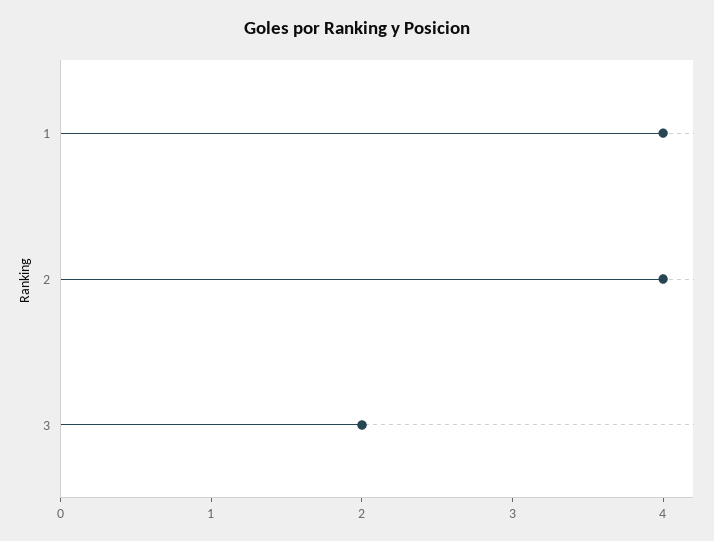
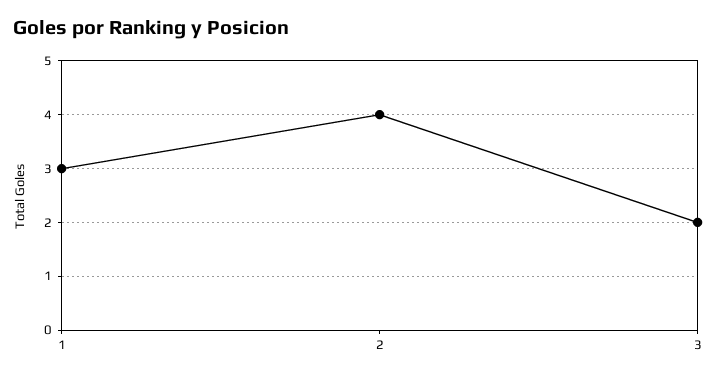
  {
-   "1": 4,
+   "1": 3,
    "2": 4,
    "3": 2
  }

